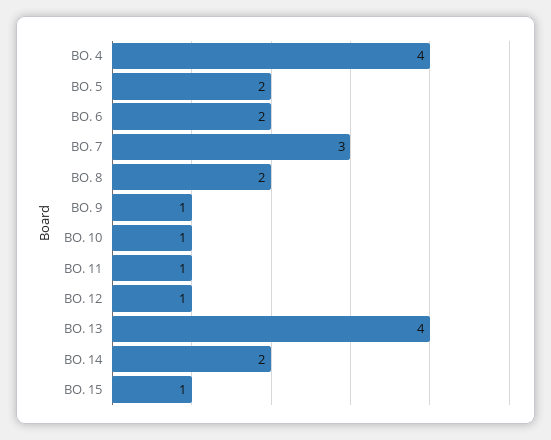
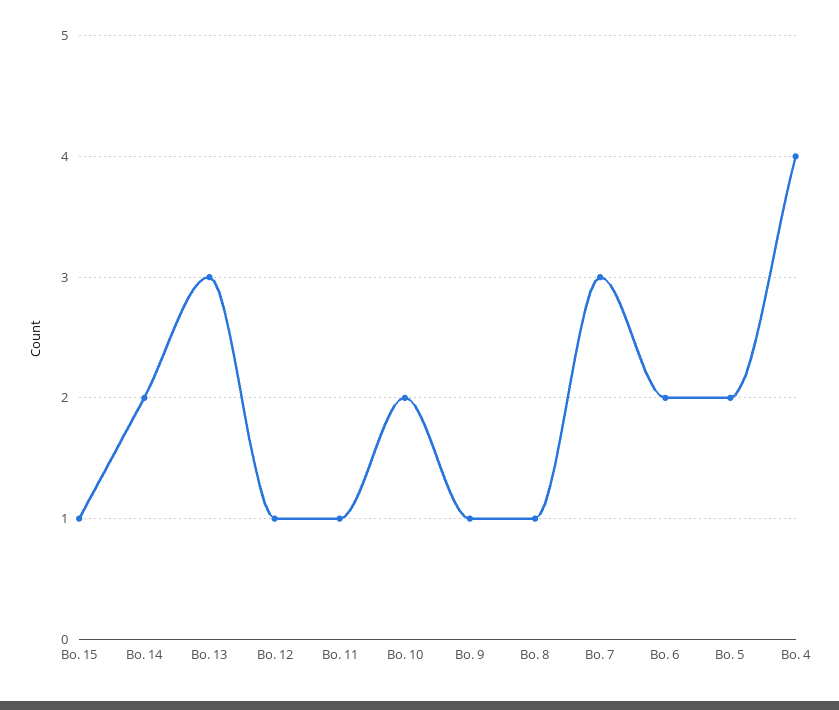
  {
    "BO. 4": 4,
    "BO. 5": 2,
    "BO. 6": 2,
    "BO. 7": 3,
-   "BO. 8": 2,
+   "BO. 8": 1,
    "BO. 9": 1,
-   "BO. 10": 1,
+   "BO. 10": 2,
    "BO. 11": 1,
    "BO. 12": 1,
-   "BO. 13": 4,
+   "BO. 13": 3,
    "BO. 14": 2,
    "BO. 15": 1
  }

